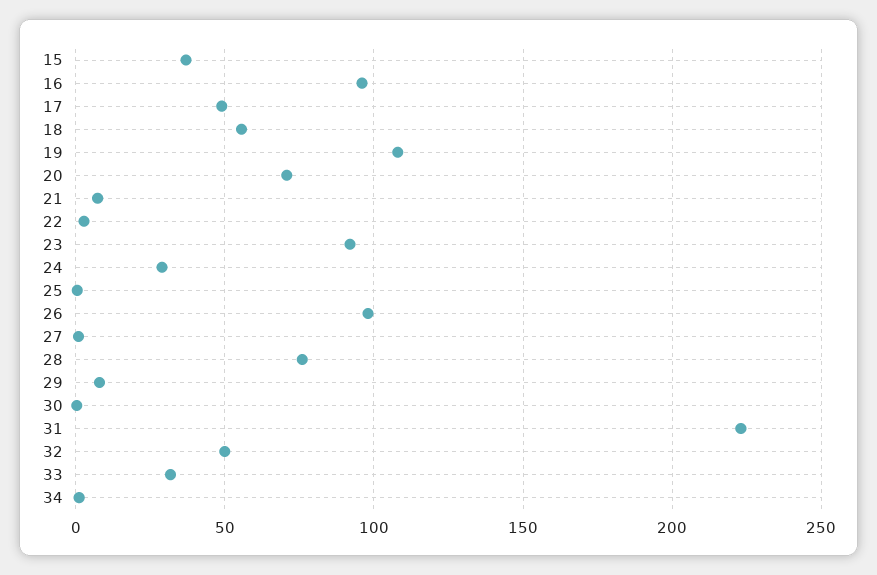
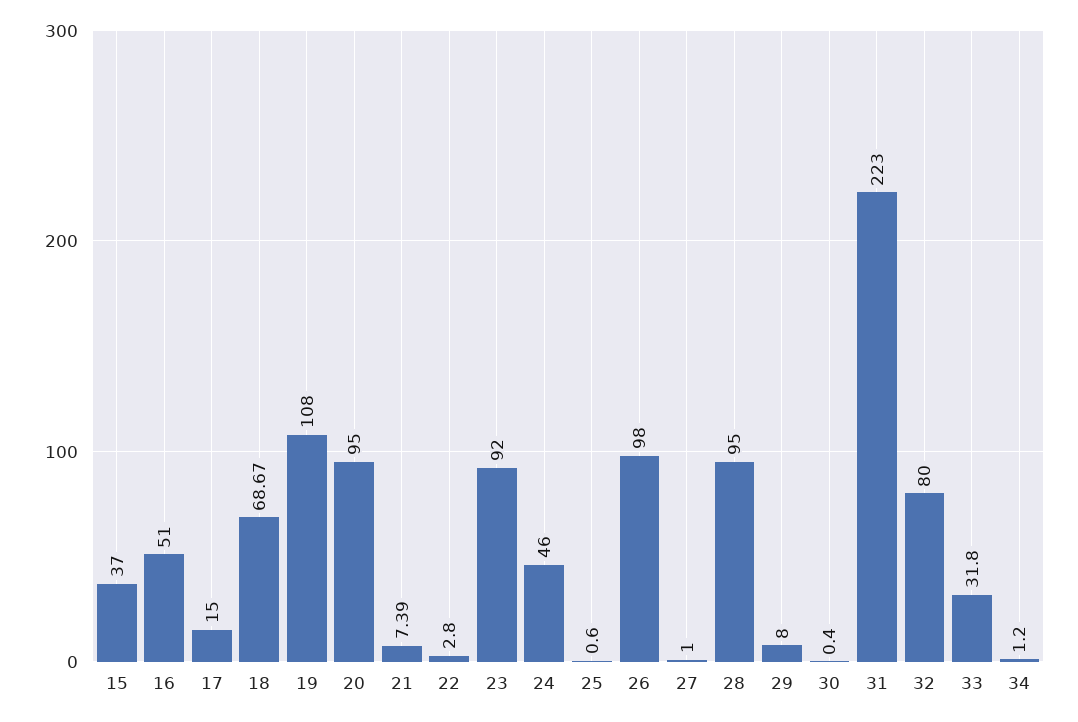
  {
    "15": 37,
-   "16": 95,
+   "16": 51,
-   "17": 50,
+   "17": 15,
-   "18": 55,
+   "18": 68.67,
    "19": 108,
-   "20": 70,
+   "20": 95,
    "21": 7.39,
    "22": 2.8,
    "23": 92,
-   "24": 30,
+   "24": 46,
    "25": 0.6,
    "26": 98,
    "27": 1,
-   "28": 75,
+   "28": 95,
    "29": 8,
    "30": 0.4,
    "31": 223,
-   "32": 50,
+   "32": 80,
    "33": 31.8,
    "34": 1.2
  }

